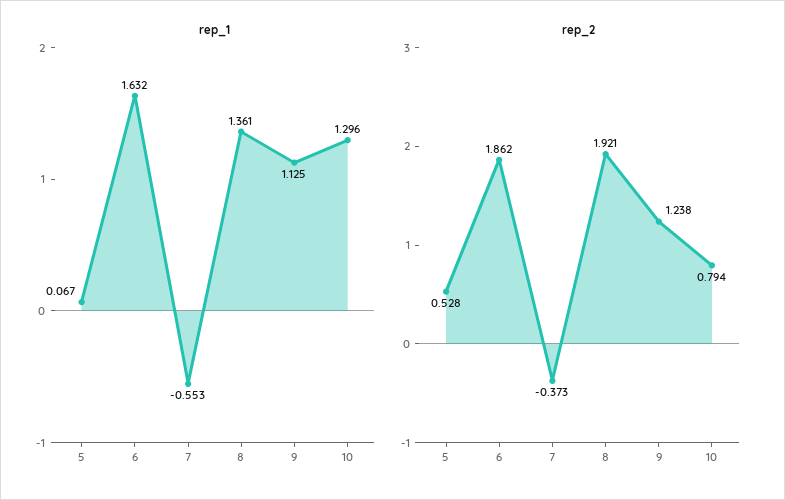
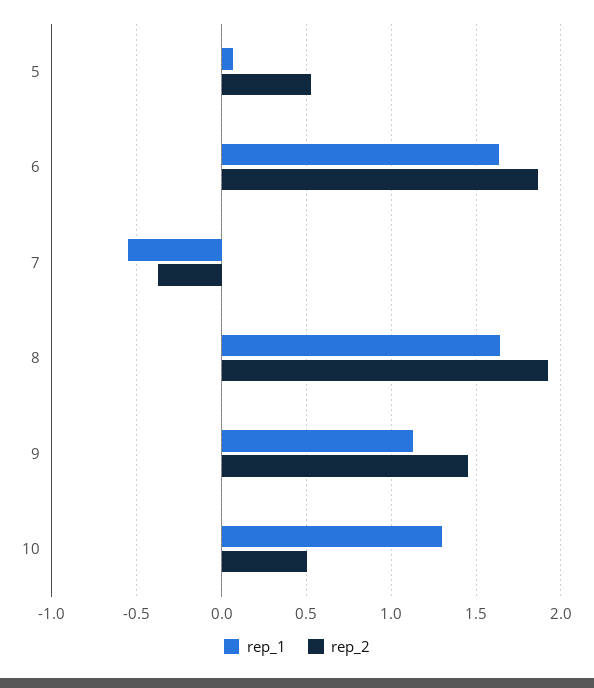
  {
    "rep_1": {
      "5": 0.067,
      "6": 1.632,
      "7": -0.553,
-     "8": 1.361,
+     "8": 1.65,
      "9": 1.125,
      "10": 1.296
    },
    "rep_2": {
      "5": 0.528,
      "6": 1.862,
      "7": -0.373,
      "8": 1.921,
-     "9": 1.238,
+     "9": 1.45,
-     "10": 0.794
+     "10": 0.5
    }
  }

